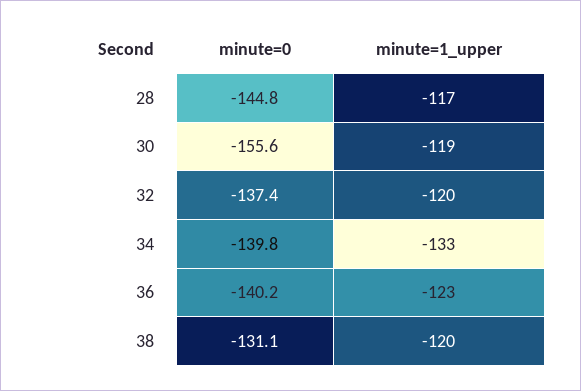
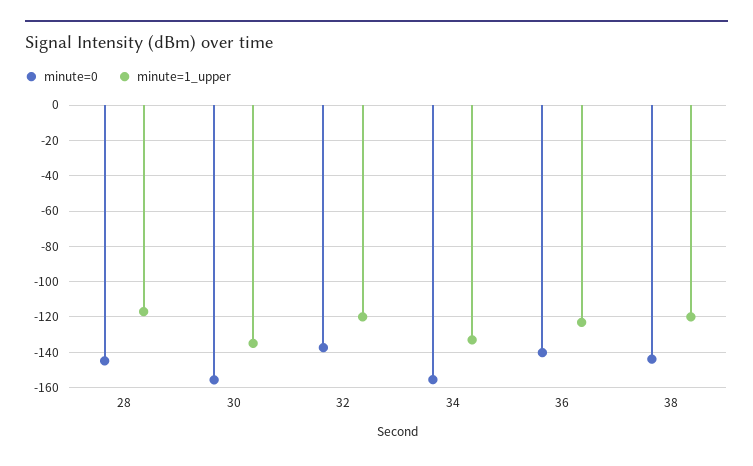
  {
    "minute=0": {
      "28": -144.8,
      "30": -155.6,
      "32": -137.4,
-     "34": -139.8,
+     "34": -155,
      "36": -140.2,
-     "38": -131.1
+     "38": -145
    },
    "minute=1_upper": {
      "28": -117,
-     "30": -119,
+     "30": -135,
      "32": -120,
      "34": -133,
      "36": -123,
      "38": -120
    }
  }

